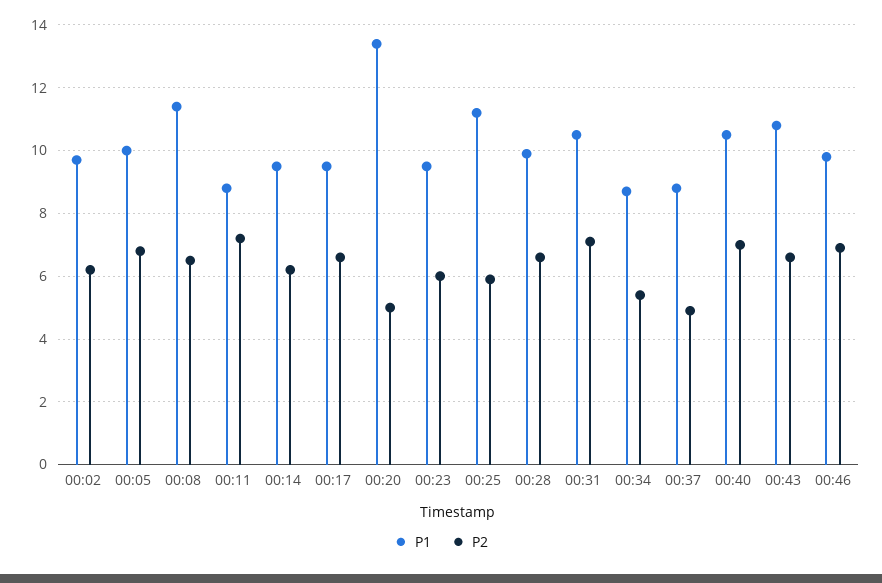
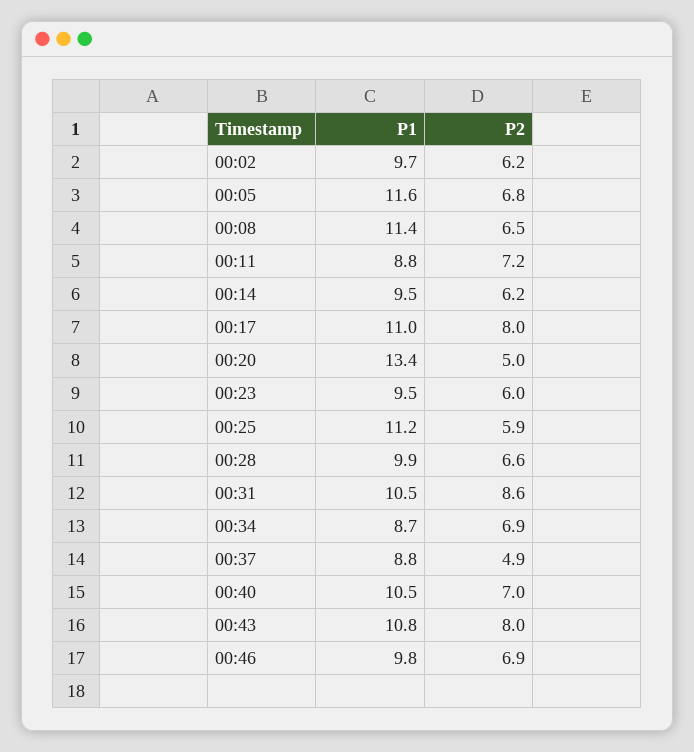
  {
    "P1": {
      "00:02": 9.7,
-     "00:05": 10,
+     "00:05": 11.6,
      "00:08": 11.4,
      "00:11": 8.8,
      "00:14": 9.5,
-     "00:17": 9.5,
+     "00:17": 11,
      "00:20": 13.4,
      "00:23": 9.5,
      "00:25": 11.2,
      "00:28": 9.9,
      "00:31": 10.5,
      "00:34": 8.7,
      "00:37": 8.8,
      "00:40": 10.5,
      "00:43": 10.8,
      "00:46": 9.8
    },
    "P2": {
      "00:02": 6.2,
      "00:05": 6.8,
      "00:08": 6.5,
      "00:11": 7.2,
      "00:14": 6.2,
-     "00:17": 6.5,
+     "00:17": 8,
      "00:20": 5,
      "00:23": 6,
      "00:25": 5.9,
      "00:28": 6.6,
-     "00:31": 7,
+     "00:31": 8.6,
-     "00:34": 5.5,
+     "00:34": 6.9,
      "00:37": 4.9,
      "00:40": 7,
-     "00:43": 6.5,
+     "00:43": 8,
      "00:46": 6.9
    }
  }

